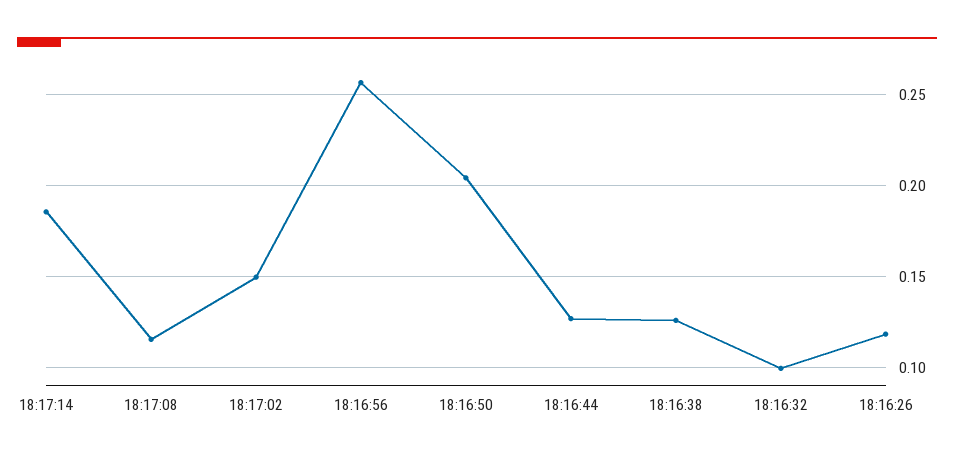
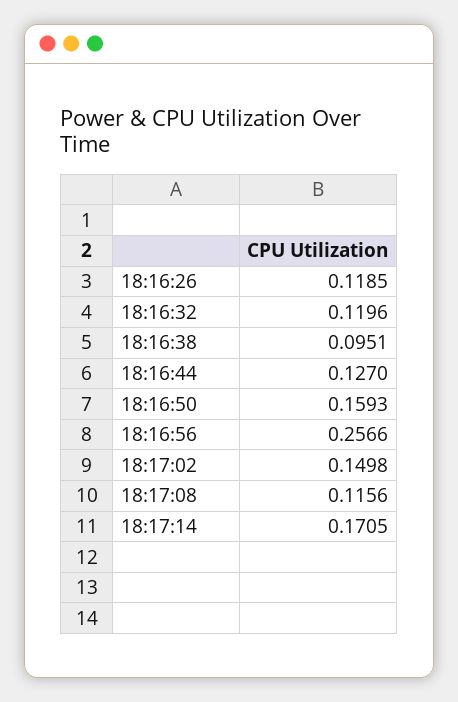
  {
-   "18:17:14": 0.185,
+   "18:17:14": 0.1705,
    "18:17:08": 0.1156,
    "18:17:02": 0.1498,
    "18:16:56": 0.2566,
-   "18:16:50": 0.205,
+   "18:16:50": 0.1593,
    "18:16:44": 0.127,
-   "18:16:38": 0.125,
+   "18:16:38": 0.0951,
-   "18:16:32": 0.1,
+   "18:16:32": 0.1196,
    "18:16:26": 0.1185
  }

